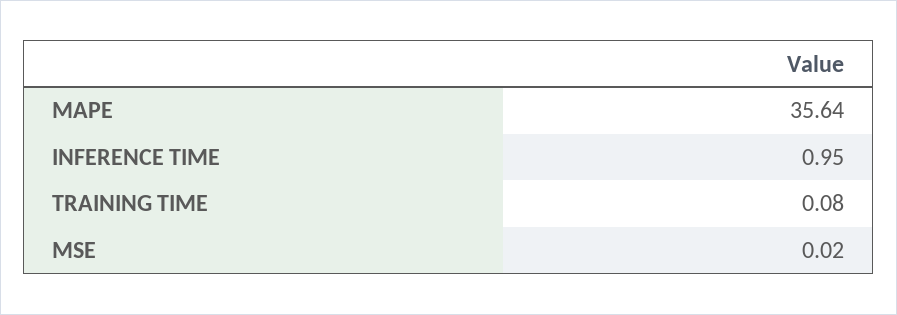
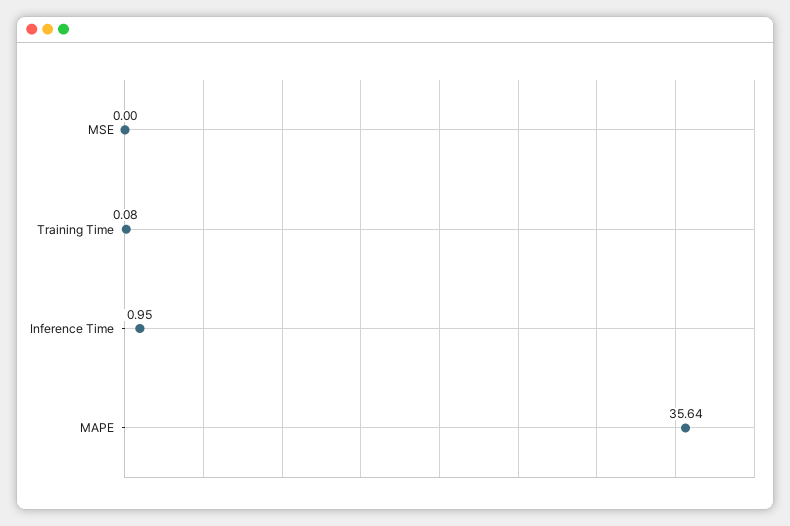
  {
    "MAPE": 35.64,
    "INFERENCE TIME": 0.95,
    "TRAINING TIME": 0.08,
-   "MSE": 0.02
+   "MSE": 0
  }

